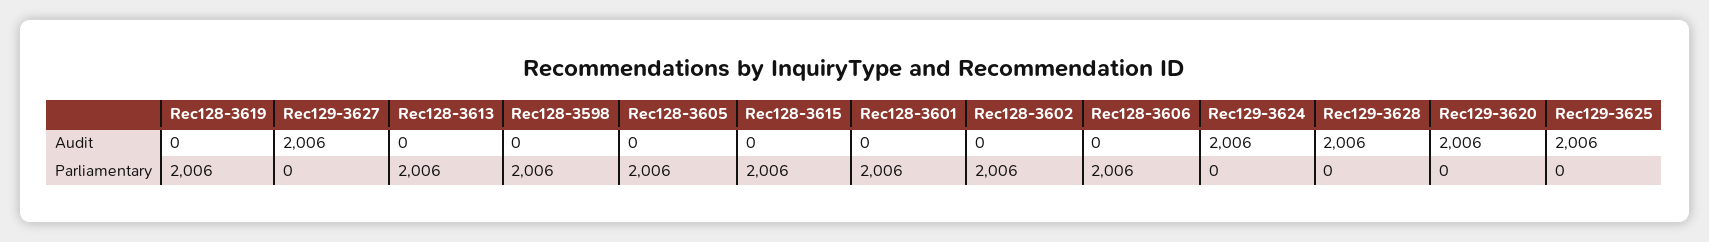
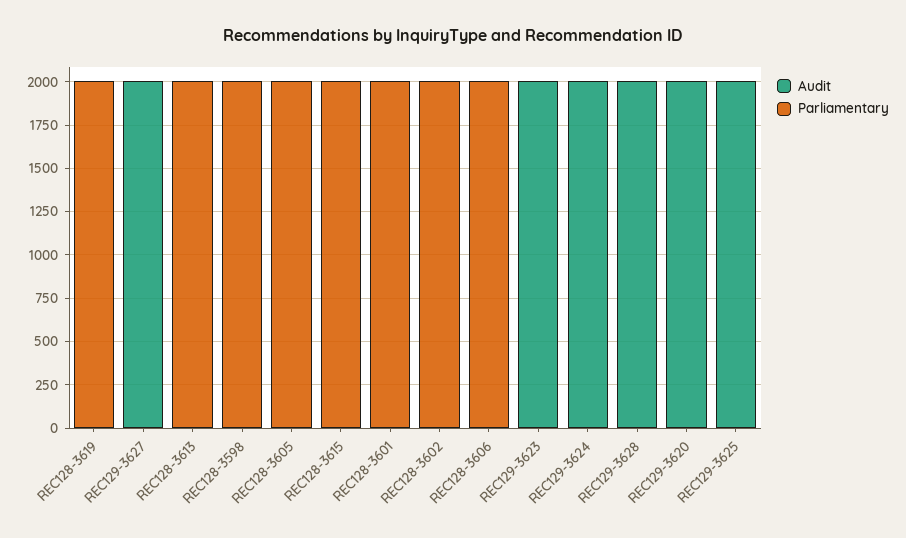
  {
    "Audit": {
      "Rec128-3619": 0,
      "Rec129-3627": 2006,
      "Rec128-3613": 0,
      "Rec128-3598": 0,
      "Rec128-3605": 0,
      "Rec128-3615": 0,
      "Rec128-3601": 0,
      "Rec128-3602": 0,
      "Rec128-3606": 0,
      "Rec129-3624": 2006,
      "Rec129-3628": 2006,
      "Rec129-3620": 2006,
-     "Rec129-3625": 2006
+     "Rec129-3625": 2006,
+     "REC129-3623": 2000
    },
    "Parliamentary": {
      "Rec128-3619": 2006,
      "Rec129-3627": 0,
      "Rec128-3613": 2006,
      "Rec128-3598": 2006,
      "Rec128-3605": 2006,
      "Rec128-3615": 2006,
      "Rec128-3601": 2006,
      "Rec128-3602": 2006,
      "Rec128-3606": 2006,
      "Rec129-3624": 0,
      "Rec129-3628": 0,
      "Rec129-3620": 0,
-     "Rec129-3625": 0
+     "Rec129-3625": 0,
+     "REC129-3623": 0
    }
  }

